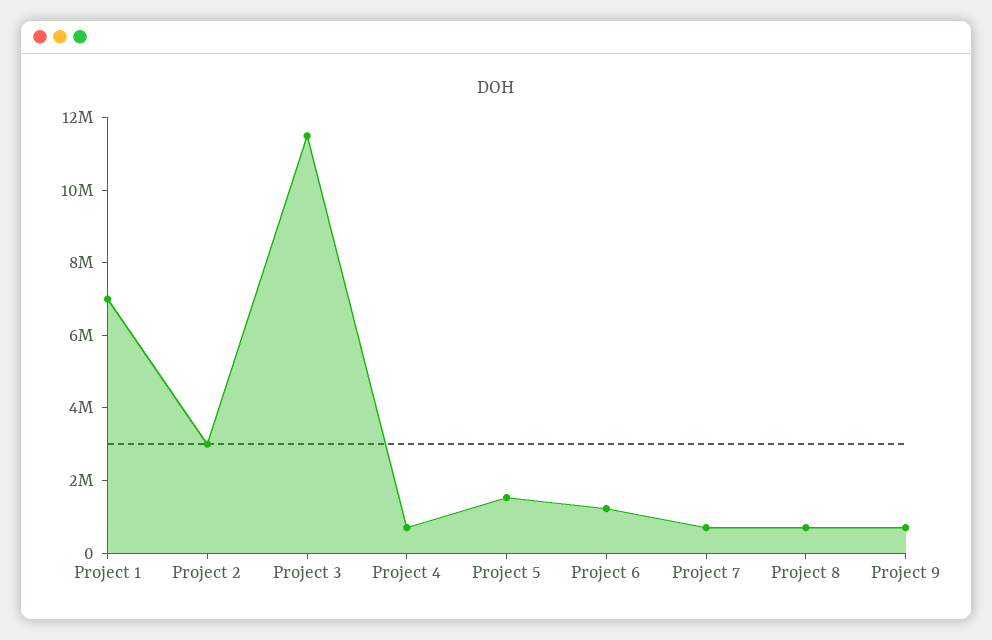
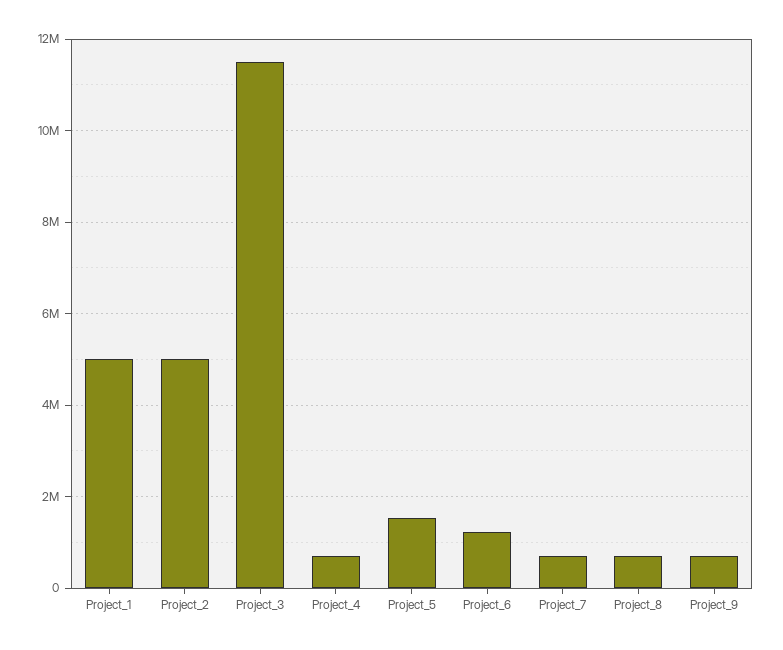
  {
-   "Project 1": 7000000,
+   "Project 1": 5000000,
-   "Project 2": 3000000,
+   "Project 2": 5000000,
    "Project 3": 11600000,
    "Project 4": 800000,
    "Project 5": 1600000,
    "Project 6": 1200000,
    "Project 7": 800000,
    "Project 8": 800000,
    "Project 9": 800000
  }

